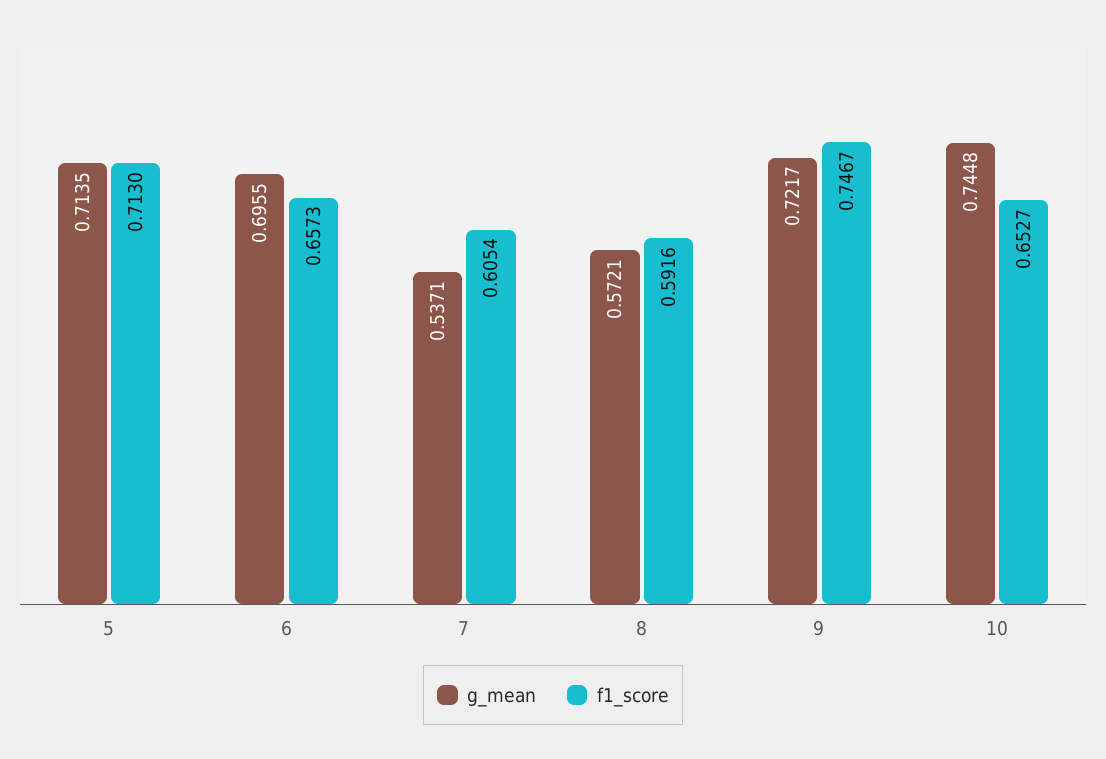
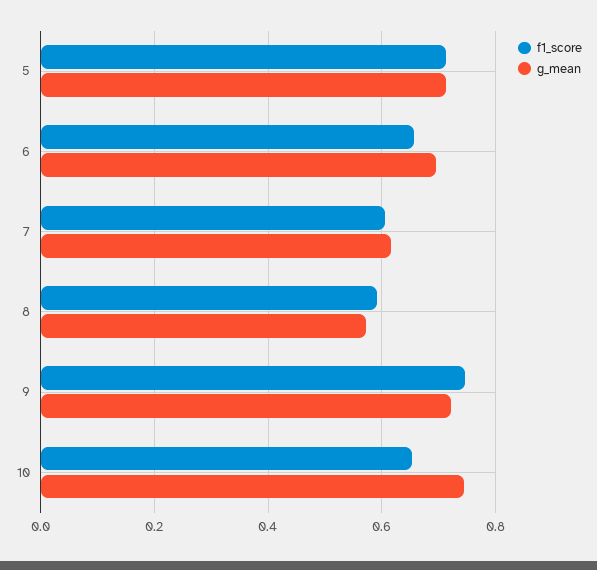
  {
    "g_mean": {
      "5": 0.7135,
      "6": 0.6955,
-     "7": 0.5371,
+     "7": 0.62,
      "8": 0.5721,
      "9": 0.7217,
      "10": 0.7448
    },
    "f1_score": {
      "5": 0.713,
      "6": 0.6573,
      "7": 0.6054,
      "8": 0.5916,
      "9": 0.7467,
      "10": 0.6527
    }
  }

